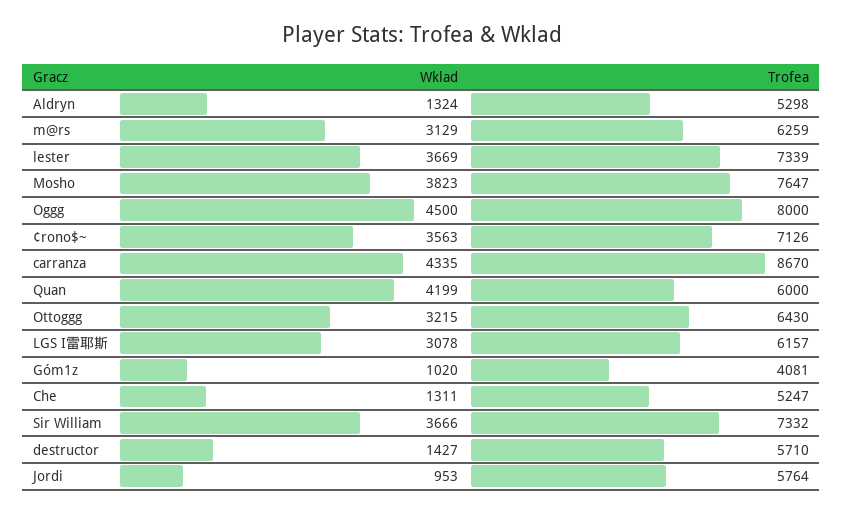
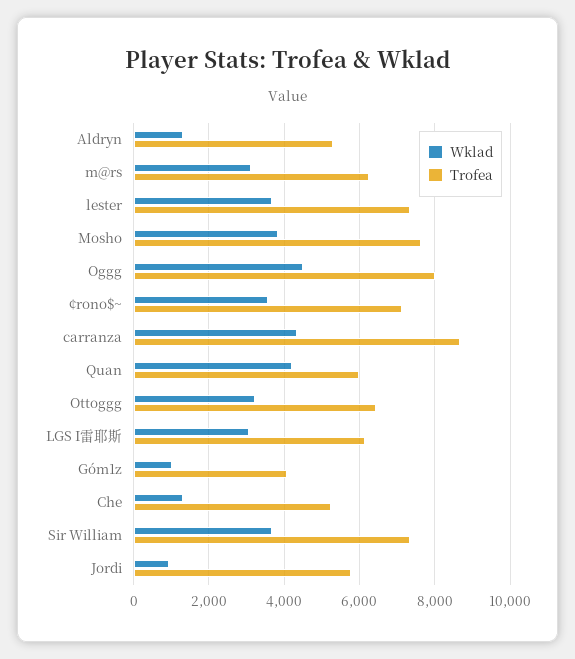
  {
    "Wklad": {
      "Aldryn": 1324,
      "m@rs": 3129,
      "lester": 3669,
      "Mosho": 3823,
      "Oggg": 4500,
      "¢rono$~": 3563,
      "carranza": 4335,
      "Quan": 4199,
      "Ottoggg": 3215,
      "LGS I雷耶斯": 3078,
      "Góm1z": 1020,
      "Che": 1311,
      "Sir William": 3666,
-     "destructor": 1427,
      "Jordi": 953
    },
    "Trofea": {
      "Aldryn": 5298,
      "m@rs": 6259,
      "lester": 7339,
      "Mosho": 7647,
      "Oggg": 8000,
      "¢rono$~": 7126,
      "carranza": 8670,
      "Quan": 6000,
      "Ottoggg": 6430,
      "LGS I雷耶斯": 6157,
      "Góm1z": 4081,
      "Che": 5247,
      "Sir William": 7332,
-     "destructor": 5710,
      "Jordi": 5764
    }
  }

